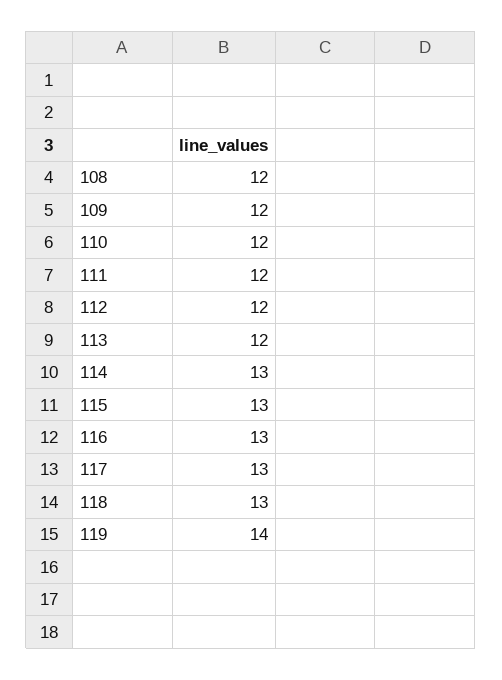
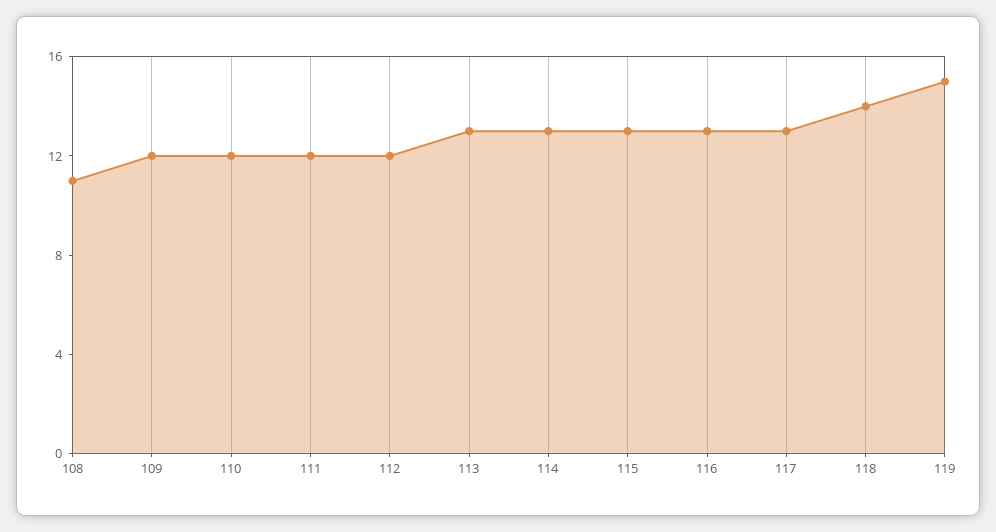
  {
-   "108": 12,
+   "108": 11,
    "109": 12,
    "110": 12,
    "111": 12,
    "112": 12,
-   "113": 12,
+   "113": 13,
    "114": 13,
    "115": 13,
    "116": 13,
    "117": 13,
-   "118": 13,
+   "118": 14,
-   "119": 14
+   "119": 15
  }

